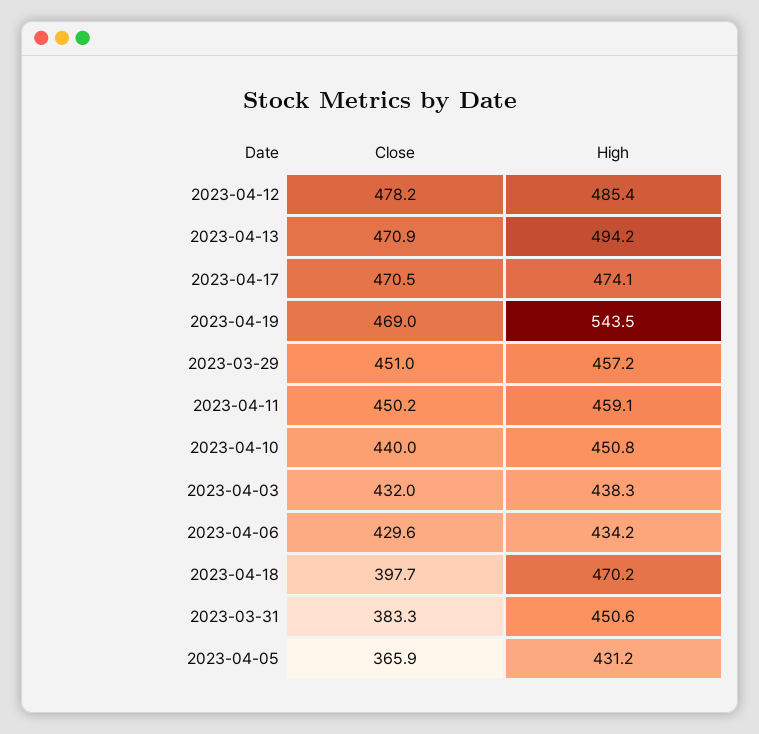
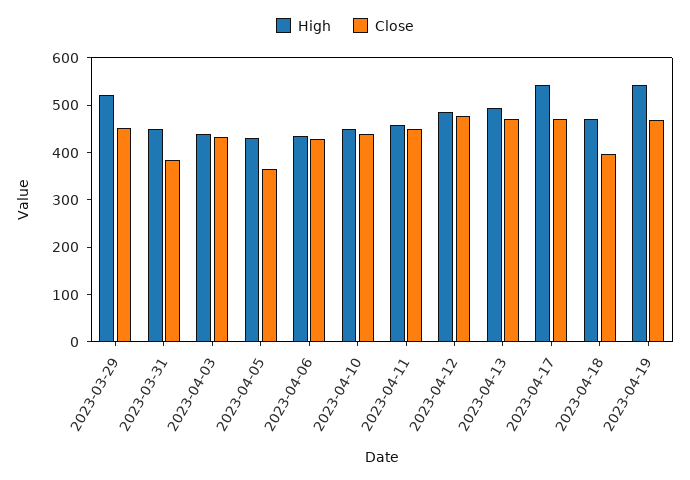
  {
    "Close": {
      "2023-04-12": 478.2,
      "2023-04-13": 470.9,
      "2023-04-17": 470.5,
      "2023-04-19": 469,
      "2023-03-29": 451,
      "2023-04-11": 450.2,
      "2023-04-10": 440,
      "2023-04-03": 432,
      "2023-04-06": 429.6,
      "2023-04-18": 397.7,
      "2023-03-31": 383.3,
      "2023-04-05": 365.9
    },
    "High": {
      "2023-04-12": 485.4,
      "2023-04-13": 494.2,
-     "2023-04-17": 474.1,
+     "2023-04-17": 540,
      "2023-04-19": 543.5,
-     "2023-03-29": 457.2,
+     "2023-03-29": 520,
      "2023-04-11": 459.1,
      "2023-04-10": 450.8,
      "2023-04-03": 438.3,
      "2023-04-06": 434.2,
      "2023-04-18": 470.2,
      "2023-03-31": 450.6,
      "2023-04-05": 431.2
    }
  }

